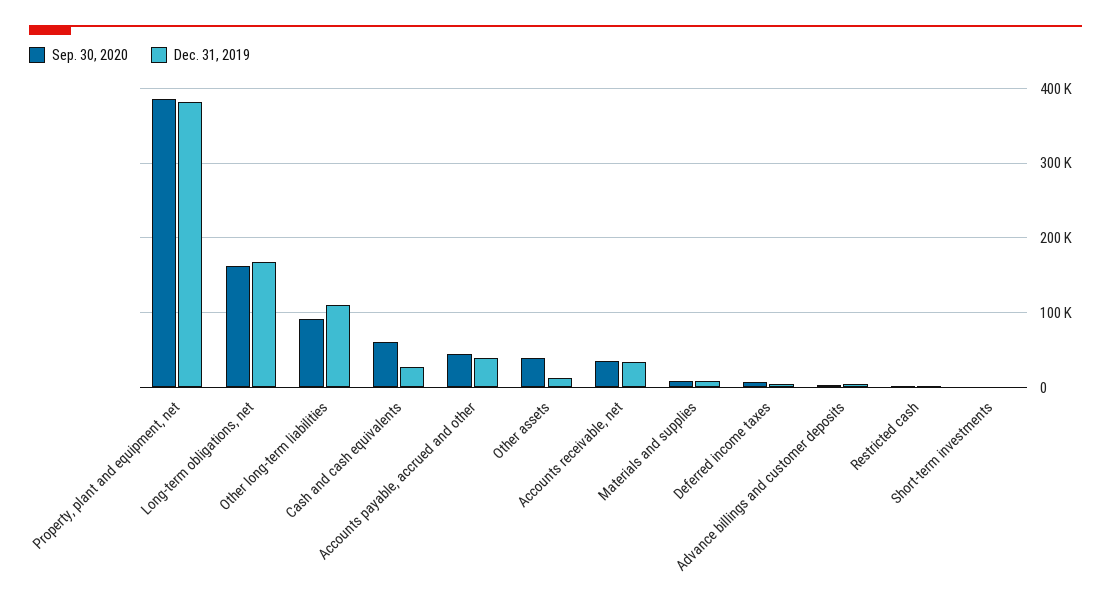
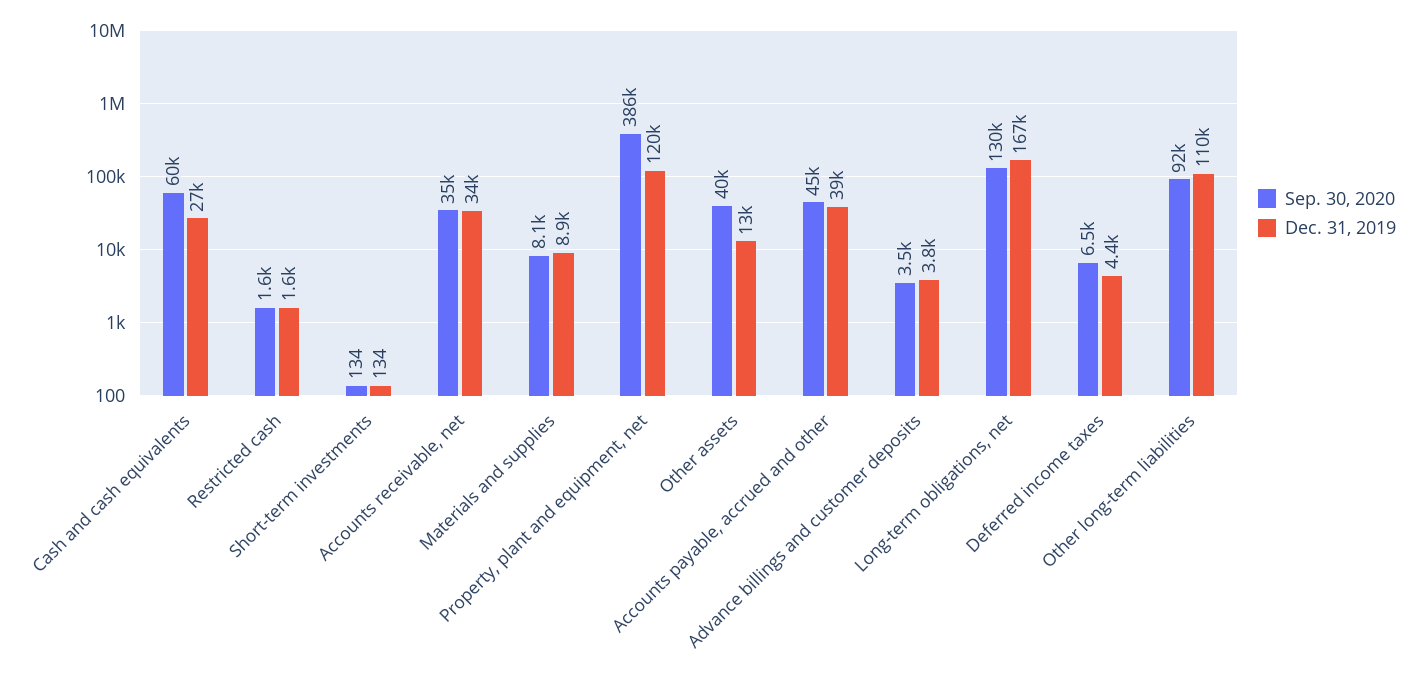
  {
    "Sep. 30, 2020": {
      "Property, plant and equipment, net": 386000,
-     "Long-term obligations, net": 160000,
+     "Long-term obligations, net": 130000,
      "Other long-term liabilities": 92000,
      "Cash and cash equivalents": 60000,
      "Accounts payable, accrued and other": 45000,
      "Other assets": 40000,
      "Accounts receivable, net": 35000,
      "Materials and supplies": 8100,
      "Deferred income taxes": 6500,
      "Advance billings and customer deposits": 3500,
      "Restricted cash": 1600,
      "Short-term investments": 134
    },
    "Dec. 31, 2019": {
-     "Property, plant and equipment, net": 380000,
+     "Property, plant and equipment, net": 120000,
      "Long-term obligations, net": 167000,
      "Other long-term liabilities": 110000,
      "Cash and cash equivalents": 27000,
      "Accounts payable, accrued and other": 39000,
      "Other assets": 13000,
      "Accounts receivable, net": 34000,
      "Materials and supplies": 8900,
      "Deferred income taxes": 4400,
      "Advance billings and customer deposits": 3800,
      "Restricted cash": 1600,
      "Short-term investments": 134
    }
  }

